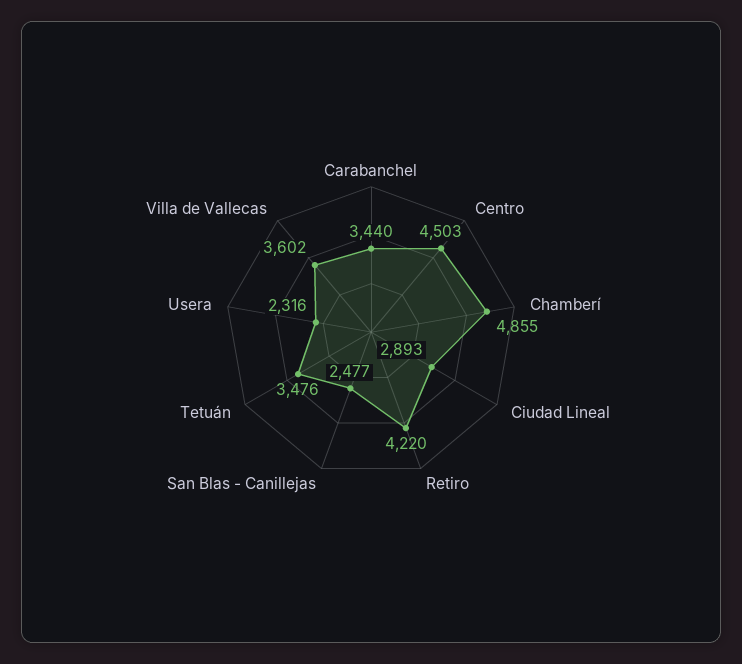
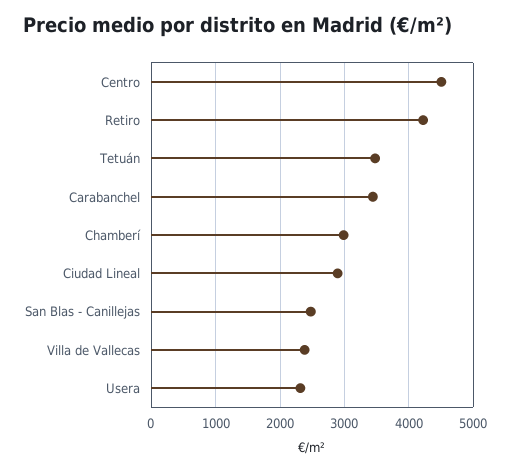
  {
    "Carabanchel": 3440,
    "Centro": 4503,
-   "Chamberí": 4855,
+   "Chamberí": 3000,
    "Ciudad Lineal": 2893,
    "Retiro": 4220,
    "San Blas - Canillejas": 2477,
    "Tetuán": 3476,
    "Usera": 2316,
-   "Villa de Vallecas": 3602
+   "Villa de Vallecas": 2400
  }

